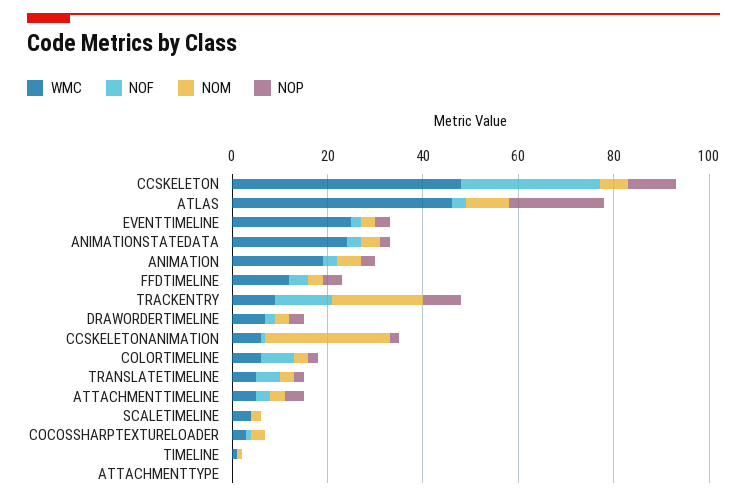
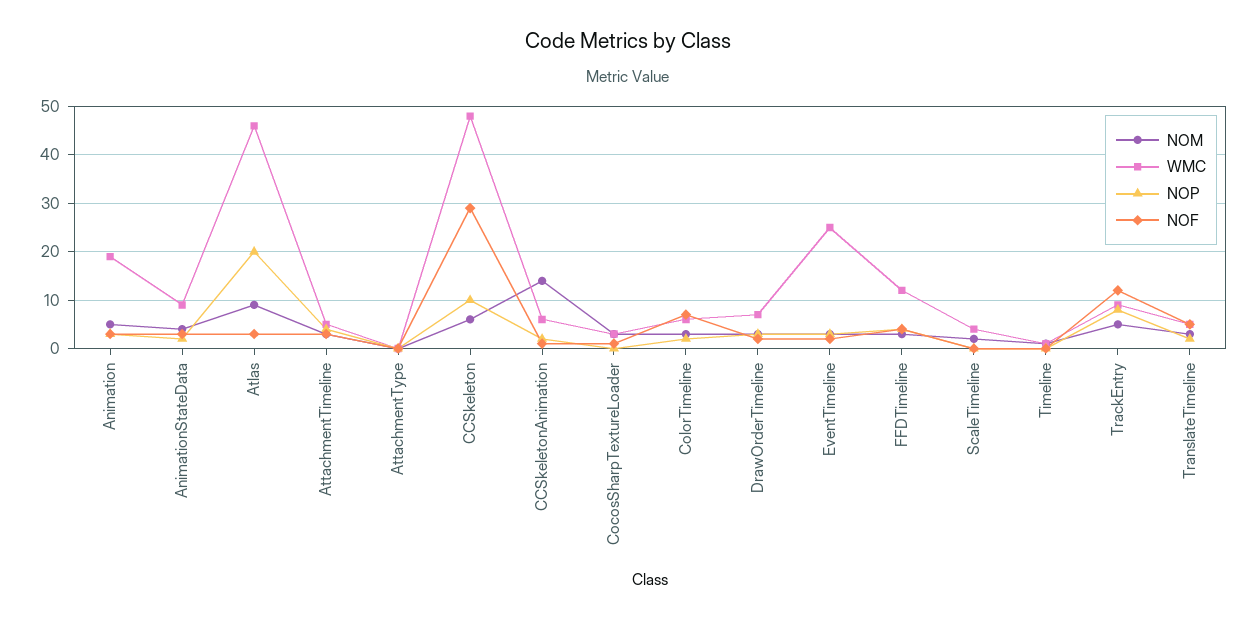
  {
    "WMC": {
      "CCSKELETON": 50,
      "ATLAS": 45,
      "EVENTTIMELINE": 25,
-     "ANIMATIONSTATEDATA": 25,
+     "ANIMATIONSTATEDATA": 10,
      "ANIMATION": 20,
      "FFDTIMELINE": 10,
      "TRACKENTRY": 10,
      "DRAWORDERTIMELINE": 5,
      "CCSKELETONANIMATION": 5,
      "COLORTIMELINE": 5,
      "TRANSLATETIMELINE": 5,
      "ATTACHMENTTIMELINE": 5,
      "SCALETIMELINE": 5,
      "COCOSSHARPTEXTURELOADER": 5,
      "TIMELINE": 0,
      "ATTACHMENTTYPE": 0
    },
    "NOF": {
      "CCSKELETON": 30,
      "ATLAS": 5,
      "EVENTTIMELINE": 0,
      "ANIMATIONSTATEDATA": 5,
      "ANIMATION": 5,
      "FFDTIMELINE": 5,
      "TRACKENTRY": 10,
      "DRAWORDERTIMELINE": 0,
      "CCSKELETONANIMATION": 0,
      "COLORTIMELINE": 5,
      "TRANSLATETIMELINE": 5,
      "ATTACHMENTTIMELINE": 5,
      "SCALETIMELINE": 0,
      "COCOSSHARPTEXTURELOADER": 0,
      "TIMELINE": 0,
      "ATTACHMENTTYPE": 0
    },
    "NOM": {
      "CCSKELETON": 5,
      "ATLAS": 10,
      "EVENTTIMELINE": 5,
      "ANIMATIONSTATEDATA": 5,
      "ANIMATION": 5,
      "FFDTIMELINE": 5,
-     "TRACKENTRY": 20,
+     "TRACKENTRY": 5,
      "DRAWORDERTIMELINE": 5,
-     "CCSKELETONANIMATION": 25,
+     "CCSKELETONANIMATION": 15,
      "COLORTIMELINE": 5,
      "TRANSLATETIMELINE": 5,
      "ATTACHMENTTIMELINE": 5,
      "SCALETIMELINE": 0,
      "COCOSSHARPTEXTURELOADER": 5,
      "TIMELINE": 0,
      "ATTACHMENTTYPE": 0
    },
    "NOP": {
      "CCSKELETON": 10,
      "ATLAS": 20,
      "EVENTTIMELINE": 5,
      "ANIMATIONSTATEDATA": 0,
      "ANIMATION": 5,
      "FFDTIMELINE": 5,
      "TRACKENTRY": 10,
      "DRAWORDERTIMELINE": 5,
      "CCSKELETONANIMATION": 0,
      "COLORTIMELINE": 0,
      "TRANSLATETIMELINE": 0,
      "ATTACHMENTTIMELINE": 5,
      "SCALETIMELINE": 0,
      "COCOSSHARPTEXTURELOADER": 0,
      "TIMELINE": 0,
      "ATTACHMENTTYPE": 0
    }
  }

